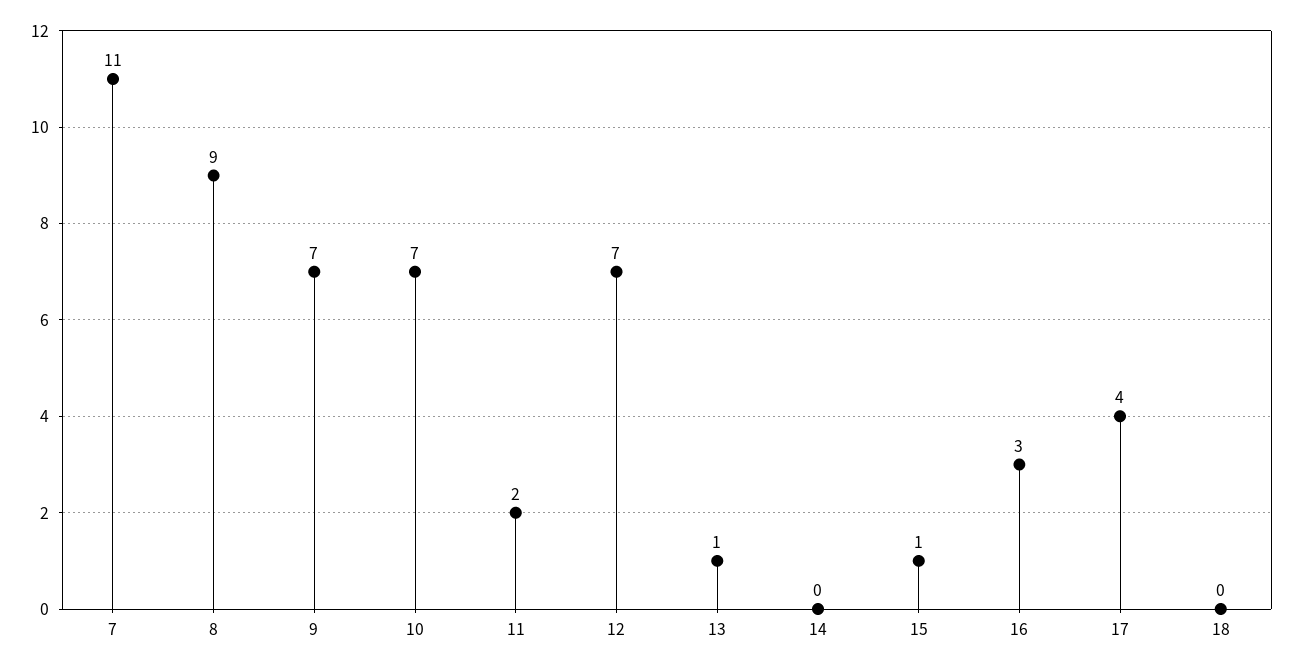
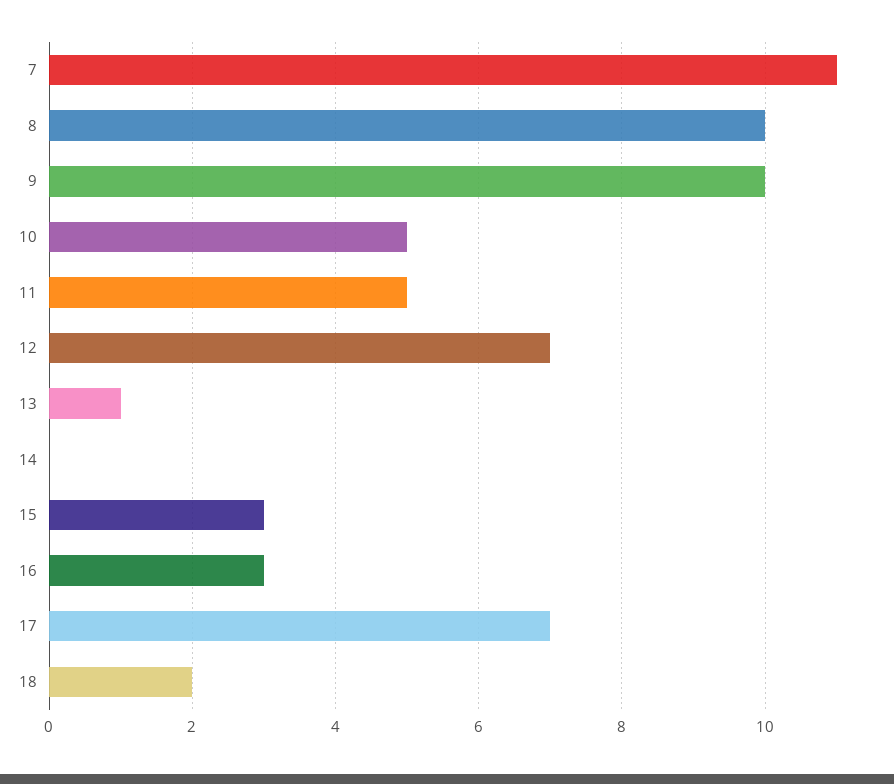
  {
    "7": 11,
-   "8": 9,
+   "8": 10,
-   "9": 7,
+   "9": 10,
-   "10": 7,
+   "10": 5,
-   "11": 2,
+   "11": 5,
    "12": 7,
    "13": 1,
    "14": 0,
-   "15": 1,
+   "15": 3,
    "16": 3,
-   "17": 4,
+   "17": 7,
-   "18": 0
+   "18": 2
  }

